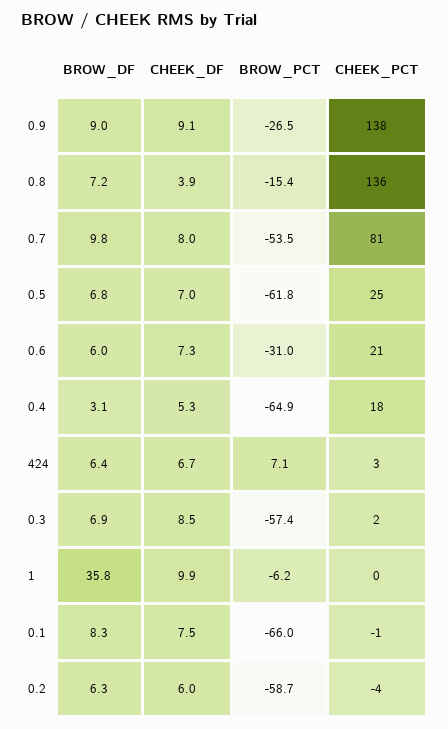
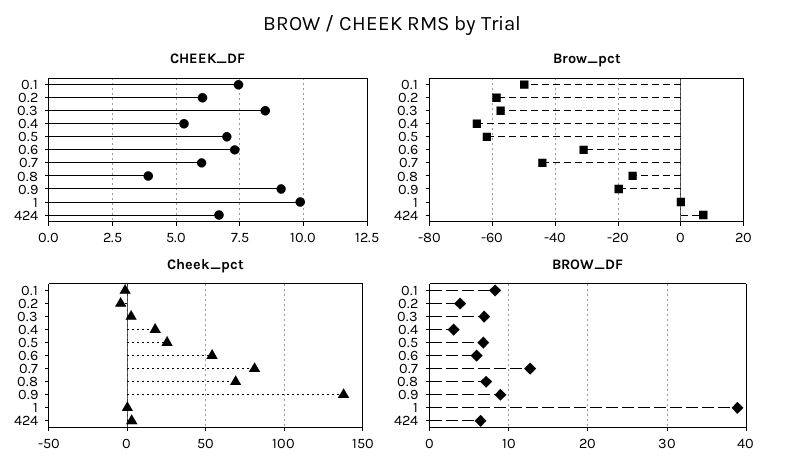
  {
    "BROW_DF": {
      "0.9": 9,
      "0.8": 7.2,
-     "0.7": 9.8,
+     "0.7": 13,
      "0.5": 6.8,
      "0.6": 6,
      "0.4": 3.1,
      "424": 6.4,
      "0.3": 6.9,
-     "1": 35.8,
+     "1": 39,
      "0.1": 8.3,
-     "0.2": 6.3
+     "0.2": 4
    },
    "CHEEK_DF": {
      "0.9": 9.1,
      "0.8": 3.9,
-     "0.7": 8,
+     "0.7": 6,
      "0.5": 7,
      "0.6": 7.3,
      "0.4": 5.3,
      "424": 6.7,
      "0.3": 8.5,
      "1": 9.9,
      "0.1": 7.5,
      "0.2": 6
    },
    "BROW_PCT": {
-     "0.9": -26.5,
+     "0.9": -20,
      "0.8": -15.4,
-     "0.7": -53.5,
+     "0.7": -44,
      "0.5": -61.8,
      "0.6": -31,
      "0.4": -64.9,
      "424": 7.1,
      "0.3": -57.4,
-     "1": -6.2,
+     "1": 0,
-     "0.1": -66,
+     "0.1": -50,
      "0.2": -58.7
    },
    "CHEEK_PCT": {
      "0.9": 138,
-     "0.8": 136,
+     "0.8": 70,
      "0.7": 81,
      "0.5": 25,
-     "0.6": 21,
+     "0.6": 55,
      "0.4": 18,
      "424": 3,
      "0.3": 2,
      "1": 0,
      "0.1": -1,
      "0.2": -4
    }
  }

